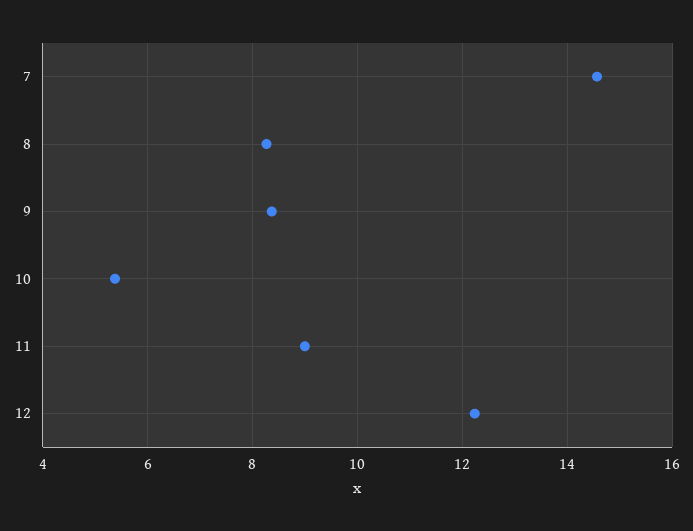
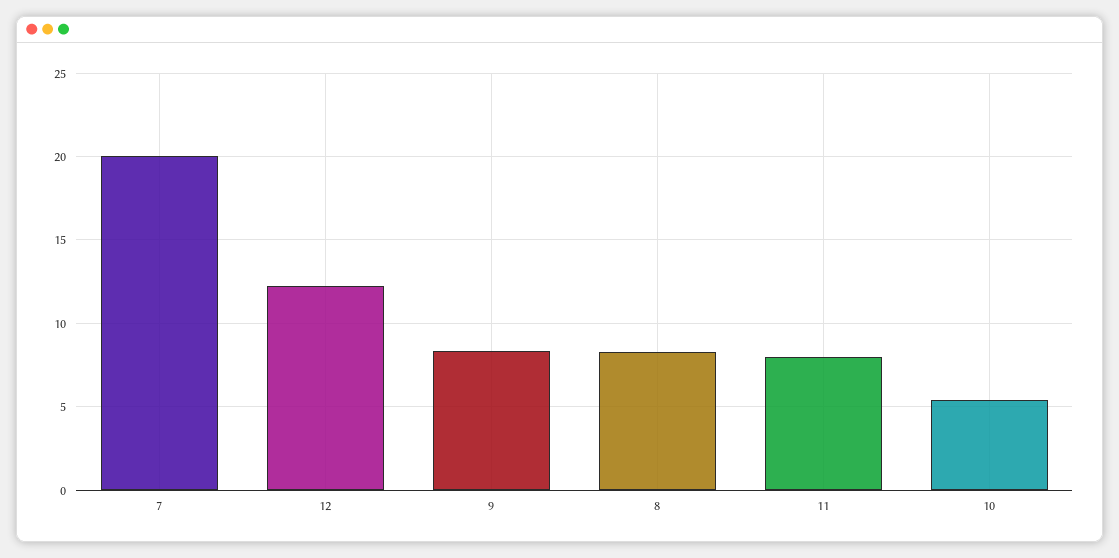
  {
-   "7": 14.6,
+   "7": 20,
    "8": 8.2,
    "9": 8.4,
    "10": 5.4,
-   "11": 9,
+   "11": 8,
    "12": 12.2
  }

